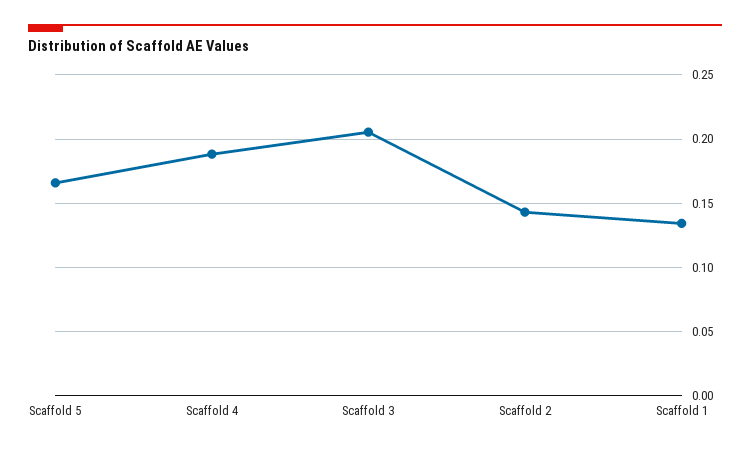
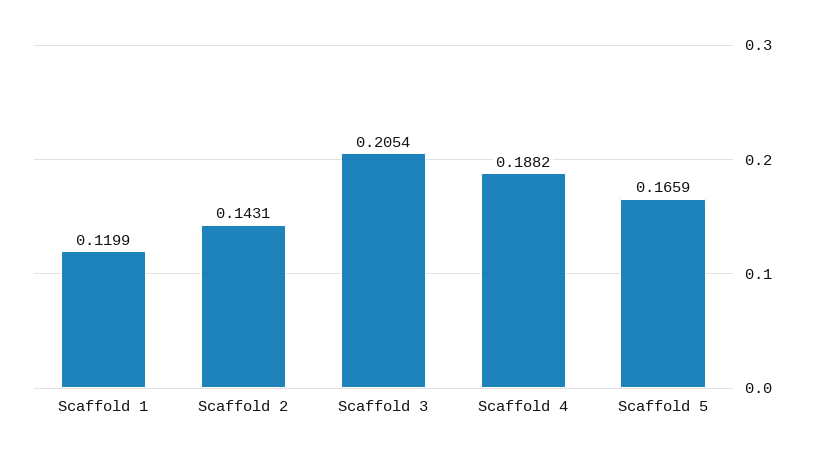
  {
    "Scaffold 5": 0.1659,
    "Scaffold 4": 0.1882,
    "Scaffold 3": 0.2054,
    "Scaffold 2": 0.1431,
-   "Scaffold 1": 0.135
+   "Scaffold 1": 0.1199
  }

